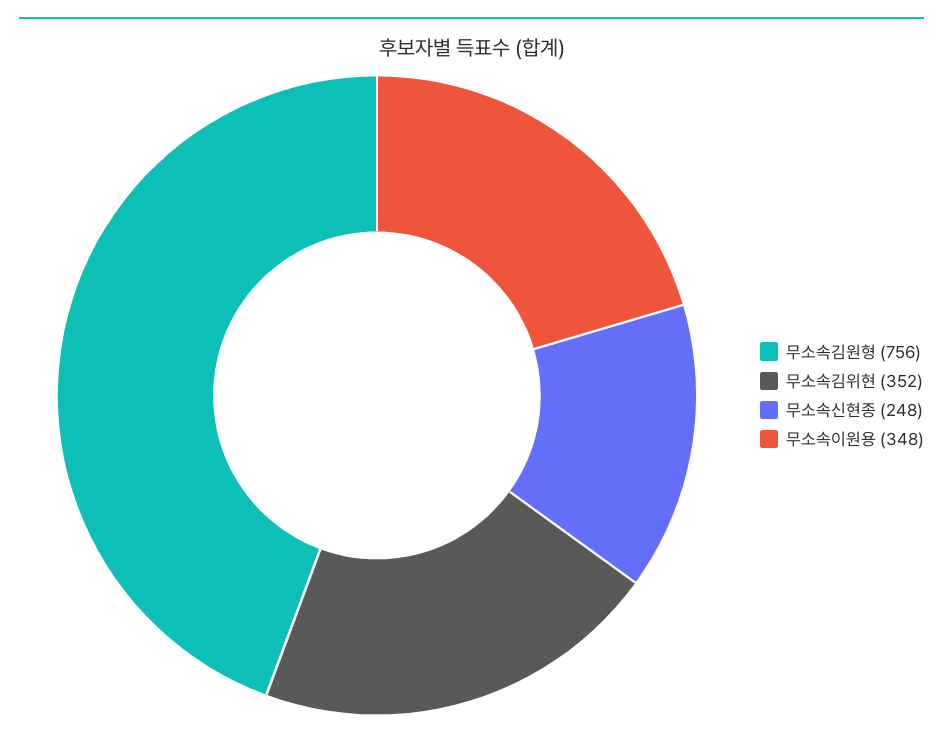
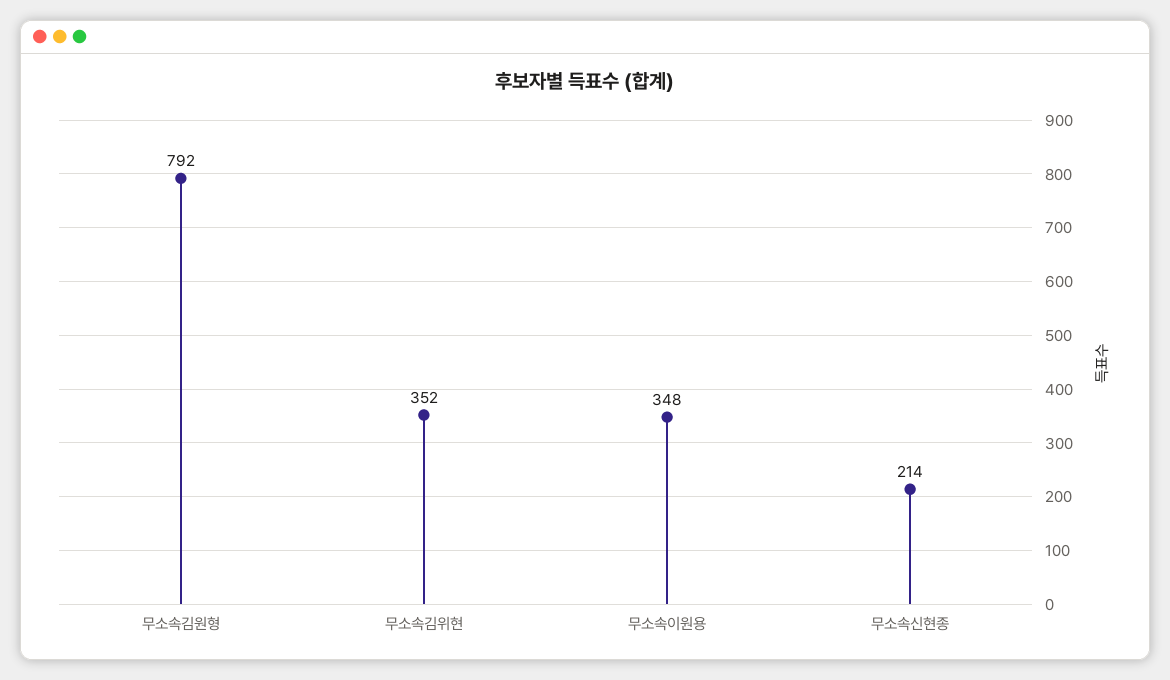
  {
-   "무소속김원형": 756,
+   "무소속김원형": 792,
    "무소속김위현": 352,
-   "무소속신현종": 248,
+   "무소속신현종": 214,
    "무소속이원용": 348
  }

